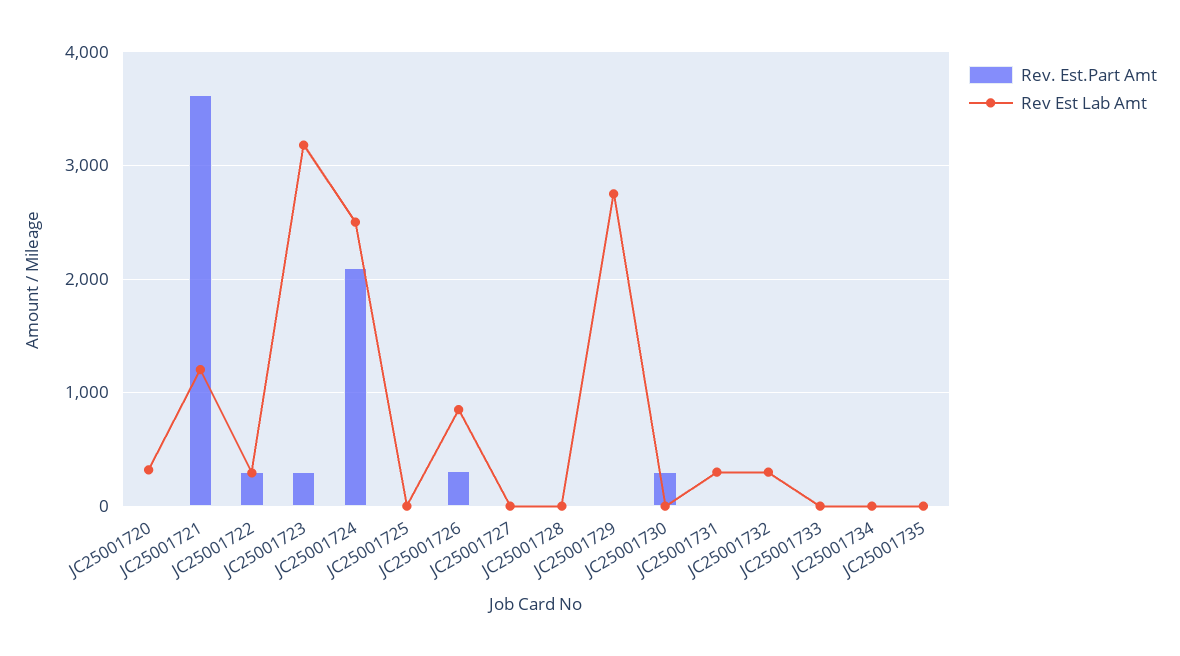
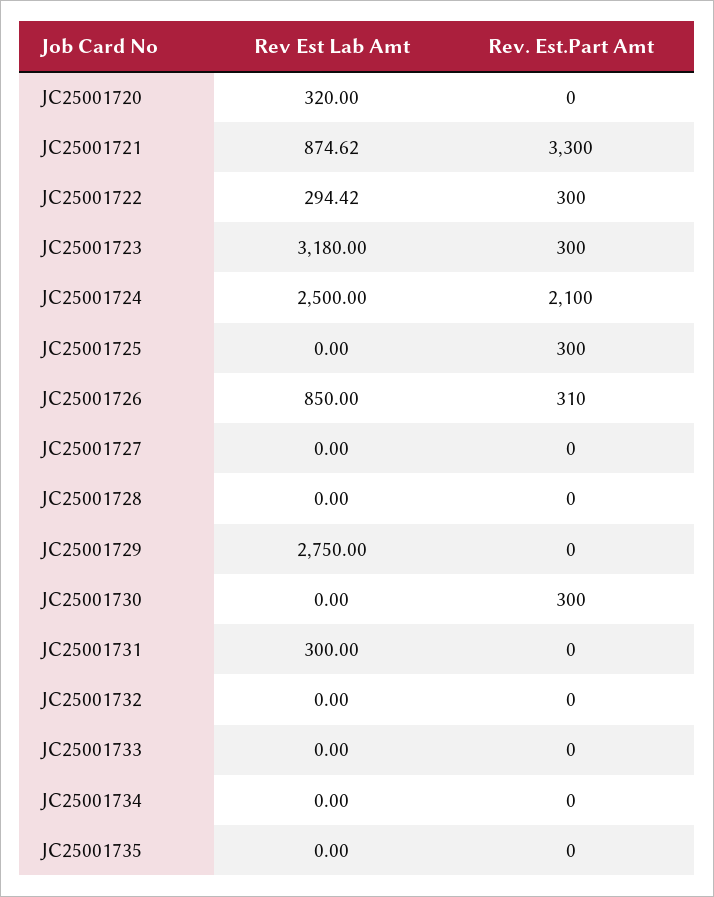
  {
    "Rev. Est.Part Amt": {
      "JC25001720": 0,
-     "JC25001721": 3600,
+     "JC25001721": 3300,
      "JC25001722": 300,
      "JC25001723": 300,
      "JC25001724": 2100,
-     "JC25001725": 0,
+     "JC25001725": 300,
      "JC25001726": 310,
      "JC25001727": 0,
      "JC25001728": 0,
      "JC25001729": 0,
      "JC25001730": 300,
      "JC25001731": 0,
      "JC25001732": 0,
      "JC25001733": 0,
      "JC25001734": 0,
      "JC25001735": 0
    },
    "Rev Est Lab Amt": {
      "JC25001720": 320,
-     "JC25001721": 1200,
+     "JC25001721": 874.62,
      "JC25001722": 294.42,
      "JC25001723": 3180,
      "JC25001724": 2500,
      "JC25001725": 0,
      "JC25001726": 850,
      "JC25001727": 0,
      "JC25001728": 0,
      "JC25001729": 2750,
      "JC25001730": 0,
      "JC25001731": 300,
-     "JC25001732": 300,
+     "JC25001732": 0,
      "JC25001733": 0,
      "JC25001734": 0,
      "JC25001735": 0
    }
  }

